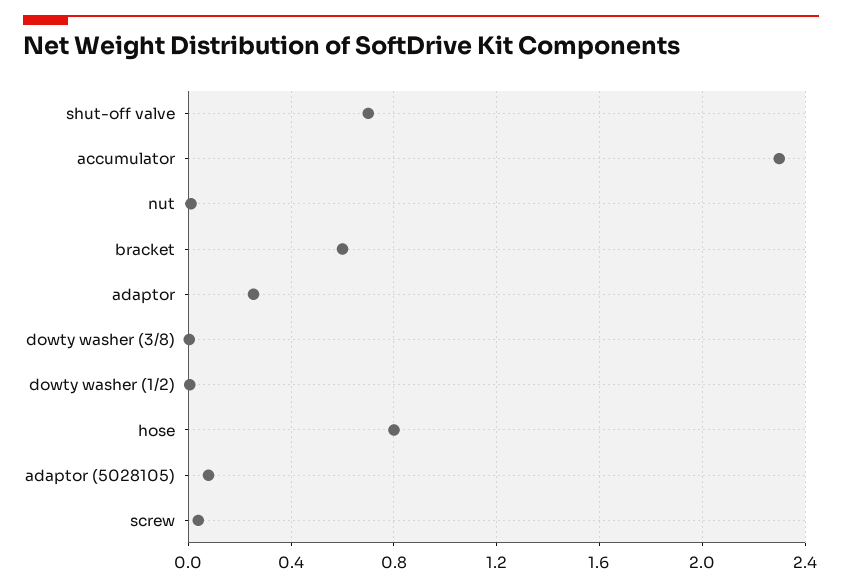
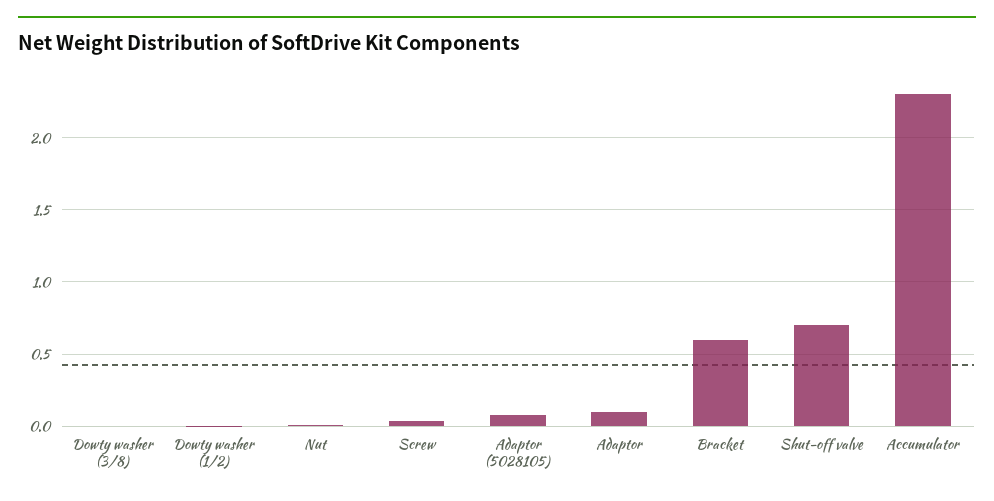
  {
    "shut-off valve": 0.7,
    "accumulator": 2.3,
    "nut": 0,
    "bracket": 0.6,
-   "adaptor": 0.25,
+   "adaptor": 0.1,
    "dowty washer (3/8)": 0,
    "dowty washer (1/2)": 0,
-   "hose": 0.8,
    "adaptor (5028105)": 0.1,
    "screw": 0.05
  }

